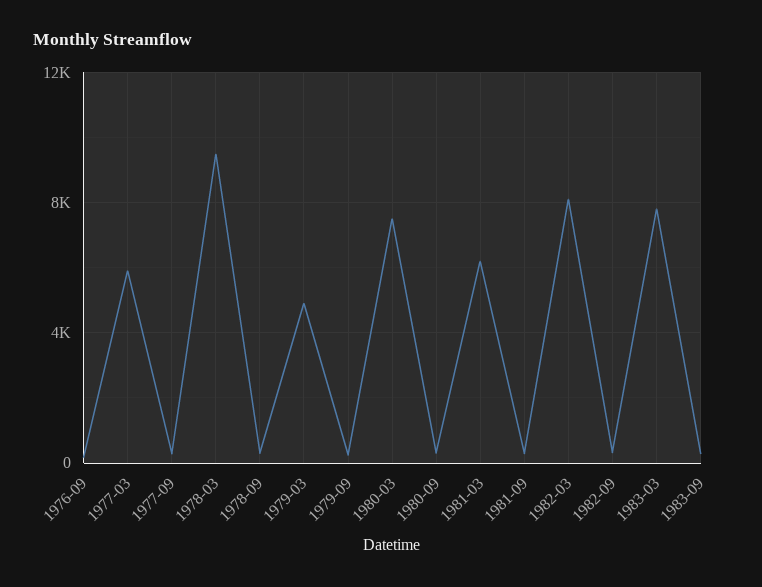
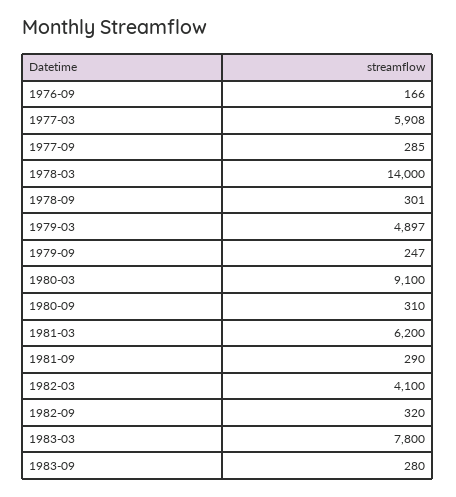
  {
    "1976-09": 166,
    "1977-03": 5908,
    "1977-09": 285,
-   "1978-03": 9500,
+   "1978-03": 14000,
    "1978-09": 301,
    "1979-03": 4897,
    "1979-09": 247,
-   "1980-03": 7500,
+   "1980-03": 9100,
    "1980-09": 310,
    "1981-03": 6200,
    "1981-09": 290,
-   "1982-03": 8000,
+   "1982-03": 4100,
    "1982-09": 320,
    "1983-03": 7800,
    "1983-09": 280
  }

